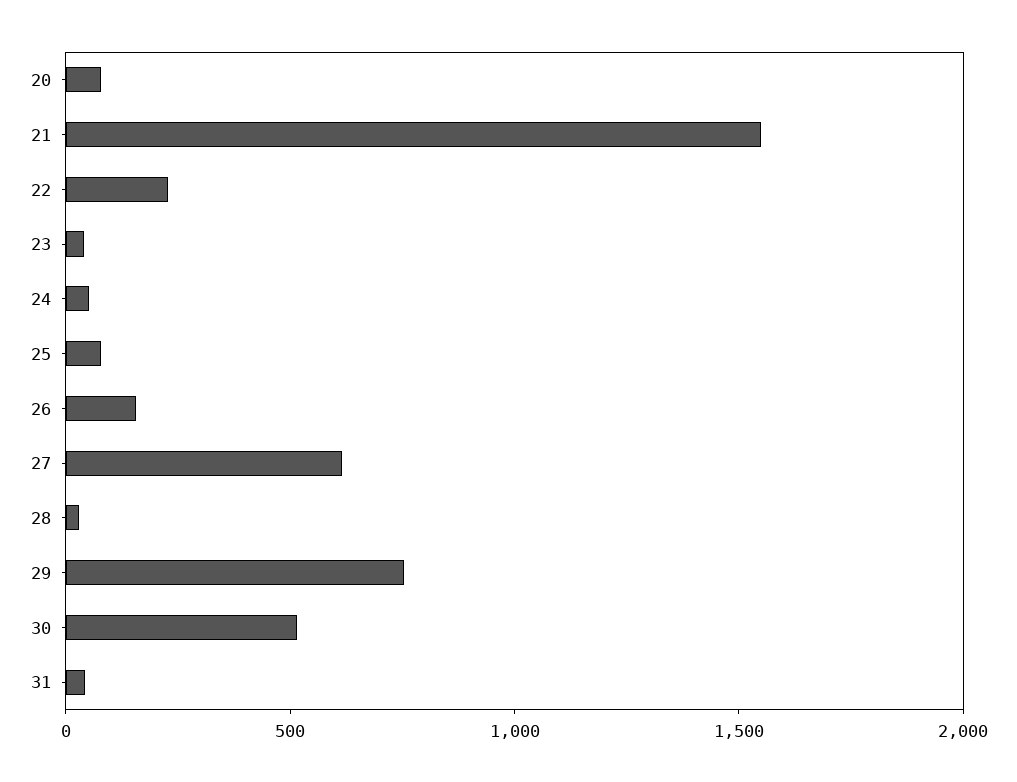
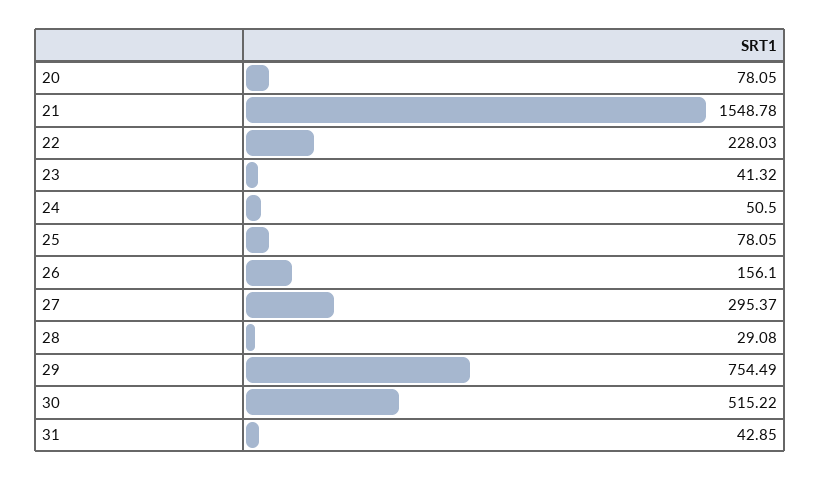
  {
    "20": 78.05,
    "21": 1548.78,
    "22": 228.03,
    "23": 41.32,
    "24": 50.5,
    "25": 78.05,
    "26": 156.1,
-   "27": 600,
+   "27": 295.37,
    "28": 29.08,
    "29": 754.49,
    "30": 515.22,
    "31": 42.85
  }

